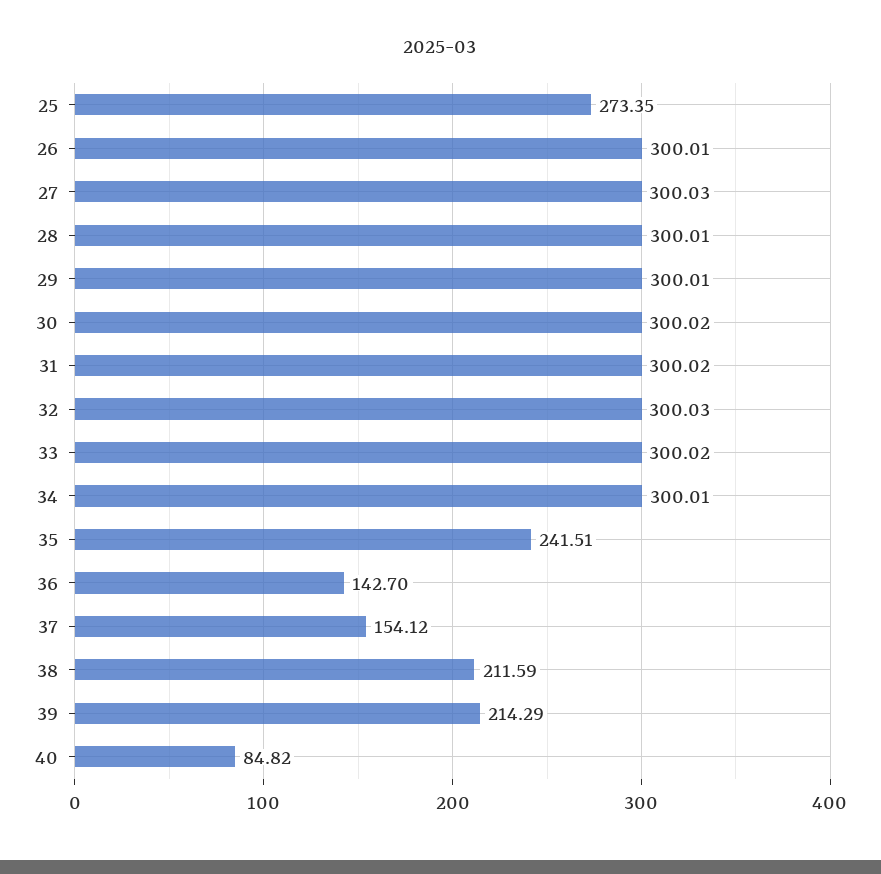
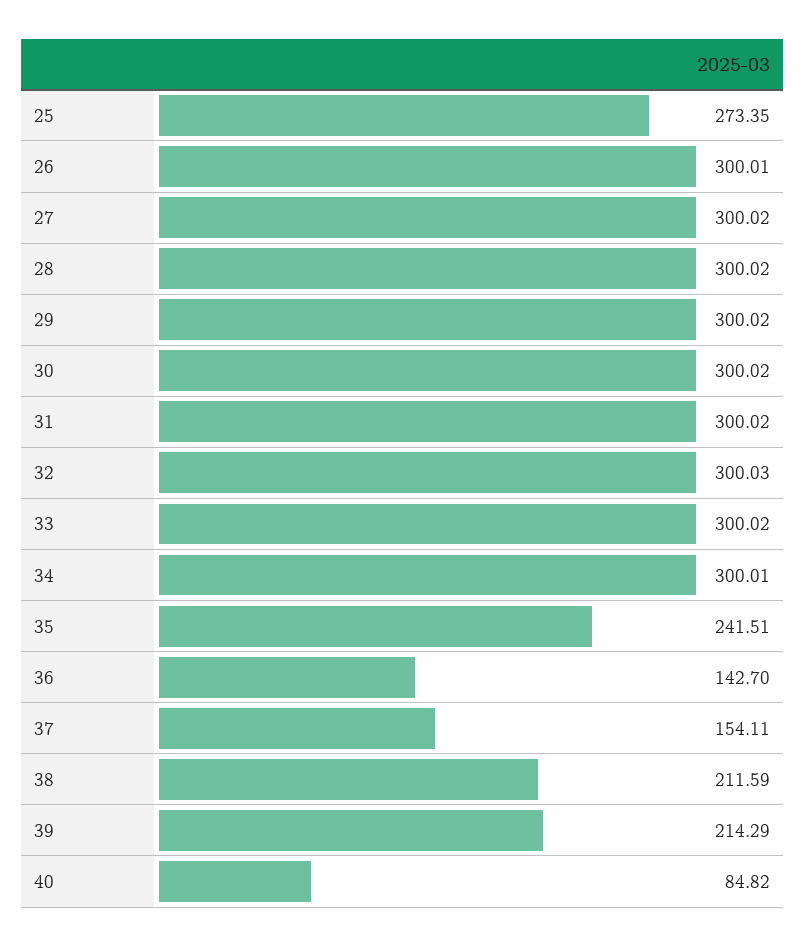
  {
    "25": 273.35,
    "26": 300.01,
-   "27": 300.03,
+   "27": 300.02,
-   "28": 300.01,
+   "28": 300.02,
-   "29": 300.01,
+   "29": 300.02,
    "30": 300.02,
    "31": 300.02,
    "32": 300.03,
    "33": 300.02,
    "34": 300.01,
    "35": 241.51,
    "36": 142.7,
-   "37": 154.12,
+   "37": 154.11,
    "38": 211.59,
    "39": 214.29,
    "40": 84.82
  }

